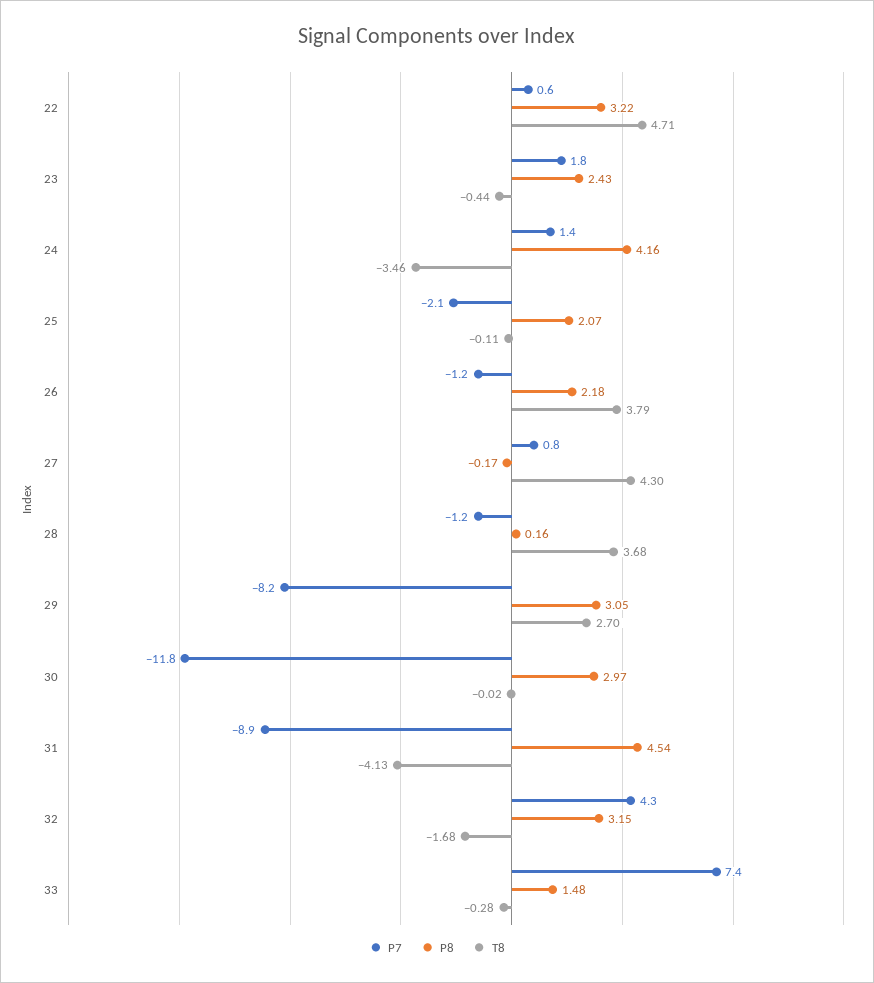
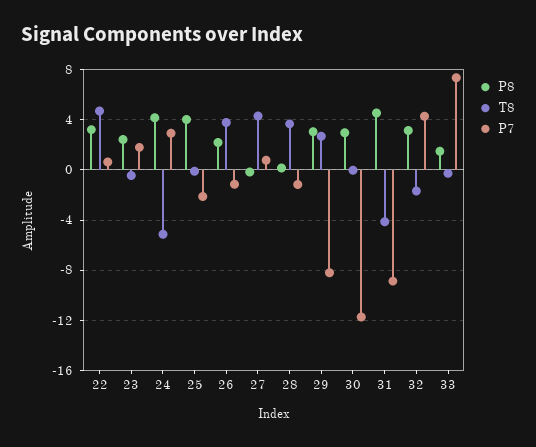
  {
    "P7": {
      "22": 0.6,
      "23": 1.8,
-     "24": 1.4,
+     "24": 3,
      "25": -2.1,
      "26": -1.2,
      "27": 0.8,
      "28": -1.2,
      "29": -8.2,
      "30": -11.8,
      "31": -8.9,
      "32": 4.3,
      "33": 7.4
    },
    "P8": {
      "22": 3.22,
      "23": 2.43,
      "24": 4.16,
-     "25": 2.07,
+     "25": 4,
      "26": 2.18,
      "27": -0.17,
      "28": 0.16,
      "29": 3.05,
      "30": 2.97,
      "31": 4.54,
      "32": 3.15,
      "33": 1.48
    },
    "T8": {
      "22": 4.71,
      "23": -0.44,
-     "24": -3.46,
+     "24": -5,
      "25": -0.11,
      "26": 3.79,
      "27": 4.3,
      "28": 3.68,
      "29": 2.7,
      "30": -0.02,
      "31": -4.13,
      "32": -1.68,
      "33": -0.28
    }
  }

